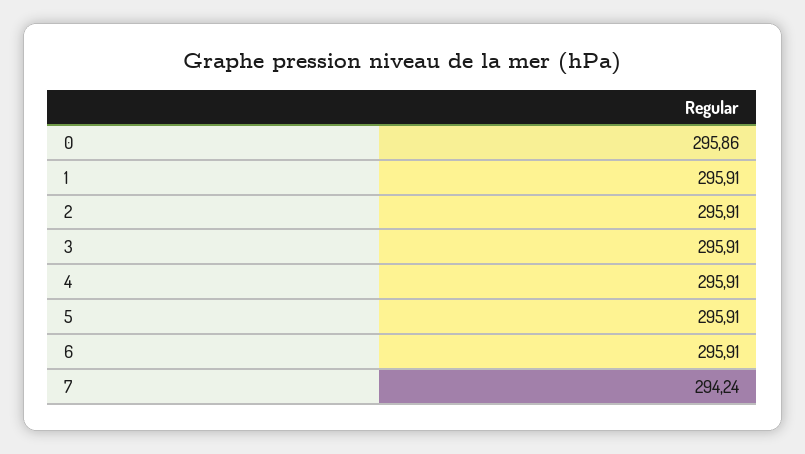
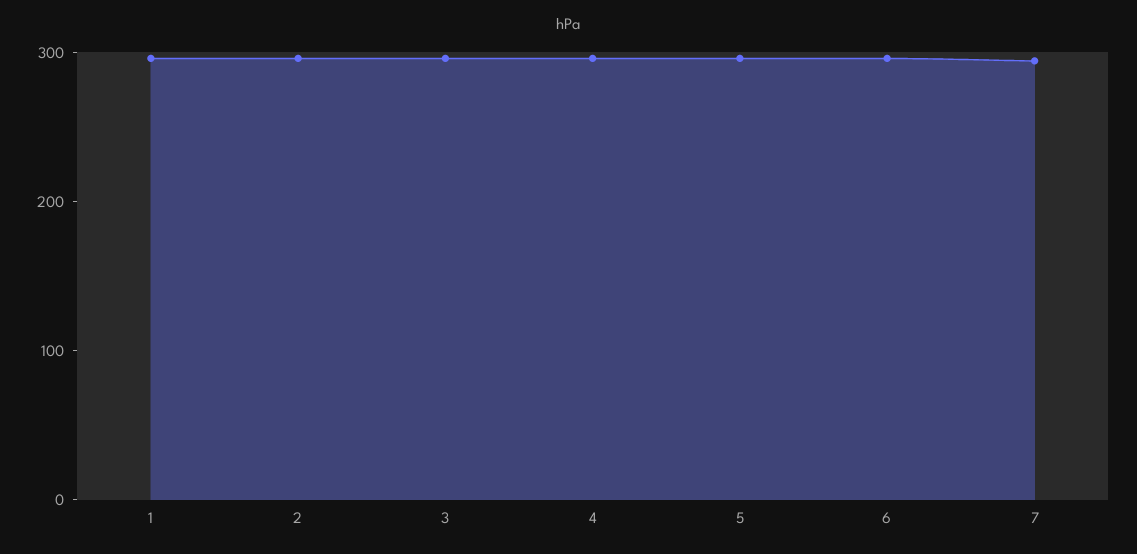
  {
-   "0": 295.86,
    "1": 295.91,
    "2": 295.91,
    "3": 295.91,
    "4": 295.91,
    "5": 295.91,
    "6": 295.91,
    "7": 294.24
  }

